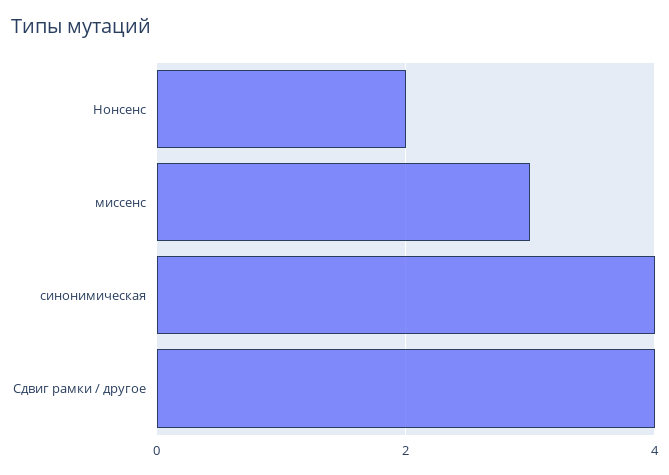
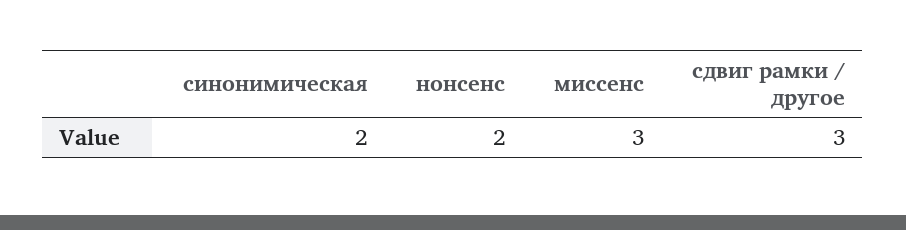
  {
    "Нонсенс": 2,
    "миссенс": 3,
-   "синонимическая": 4,
+   "синонимическая": 2,
-   "Сдвиг рамки / другое": 4
+   "Сдвиг рамки / другое": 3
  }

